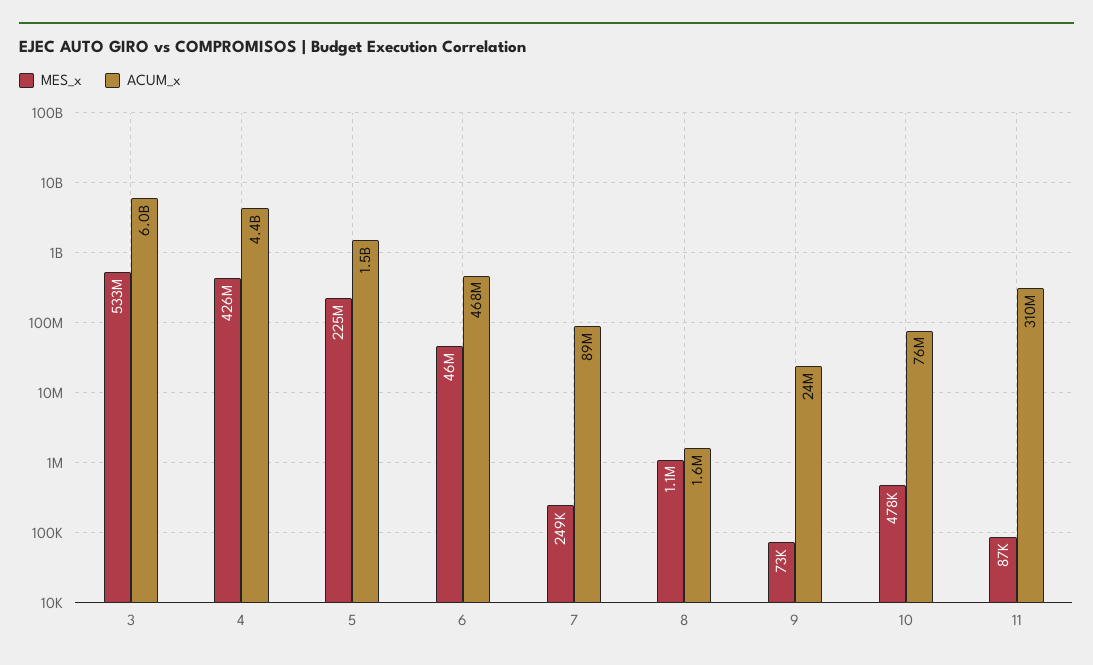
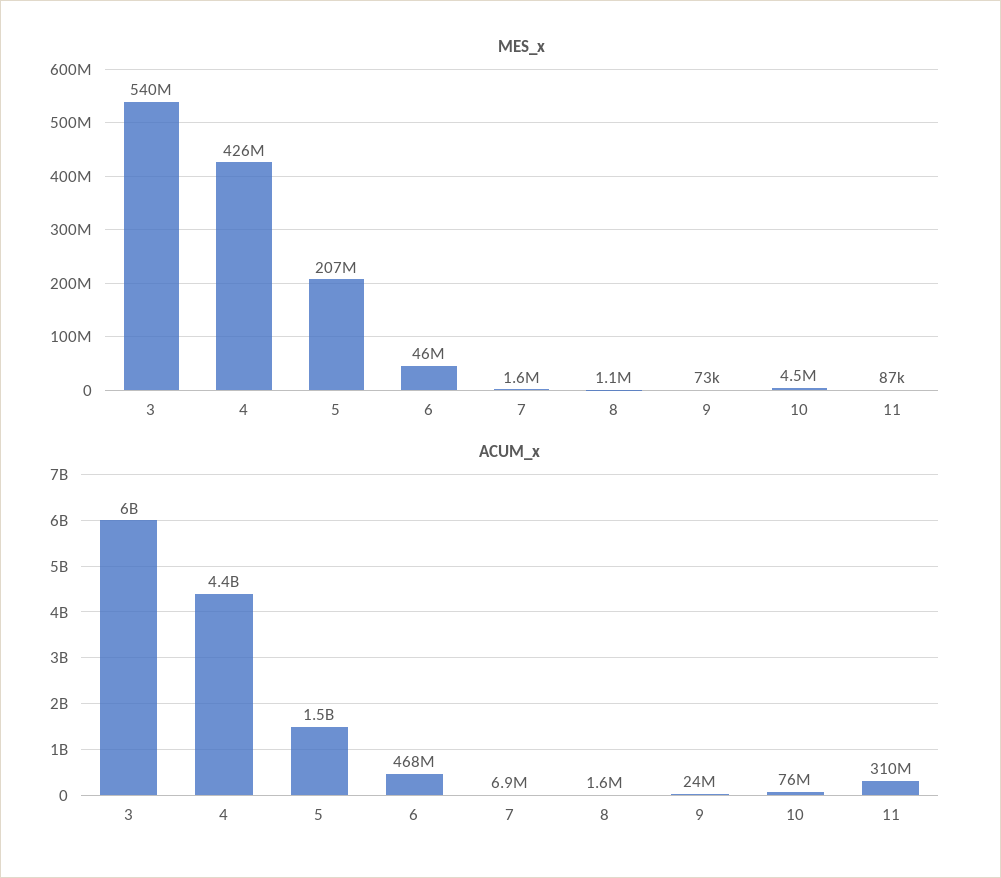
  {
    "MES_x": {
-     "3": 533000000,
+     "3": 540000000,
      "4": 426000000,
-     "5": 225000000,
+     "5": 207000000,
      "6": 46000000,
-     "7": 249000,
+     "7": 1600000,
      "8": 1100000,
      "9": 73000,
-     "10": 478000,
+     "10": 4500000,
      "11": 87000
    },
    "ACUM_x": {
      "3": 6000000000,
      "4": 4400000000,
      "5": 1500000000,
      "6": 468000000,
-     "7": 89000000,
+     "7": 6900000,
      "8": 1600000,
      "9": 24000000,
      "10": 76000000,
      "11": 310000000
    }
  }

